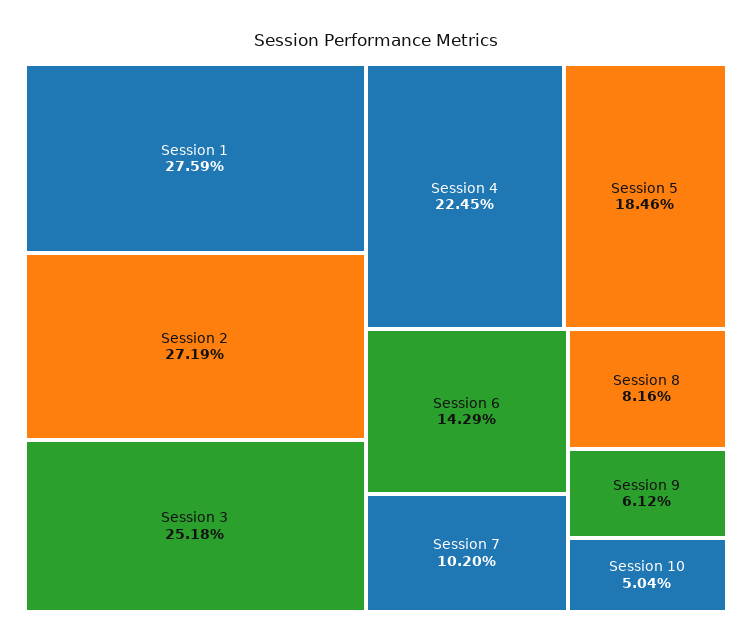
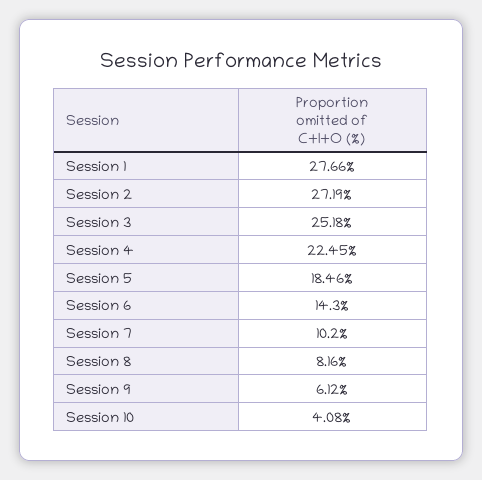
  {
-   "Session 1": 27.59,
+   "Session 1": 27.66,
    "Session 2": 27.19,
    "Session 3": 25.18,
    "Session 4": 22.45,
    "Session 5": 18.46,
-   "Session 6": 14.29,
+   "Session 6": 14.3,
    "Session 7": 10.2,
    "Session 8": 8.16,
    "Session 9": 6.12,
-   "Session 10": 5.04
+   "Session 10": 4.08
  }

